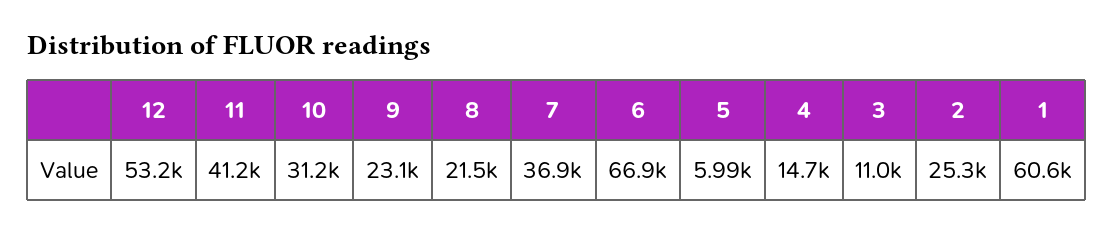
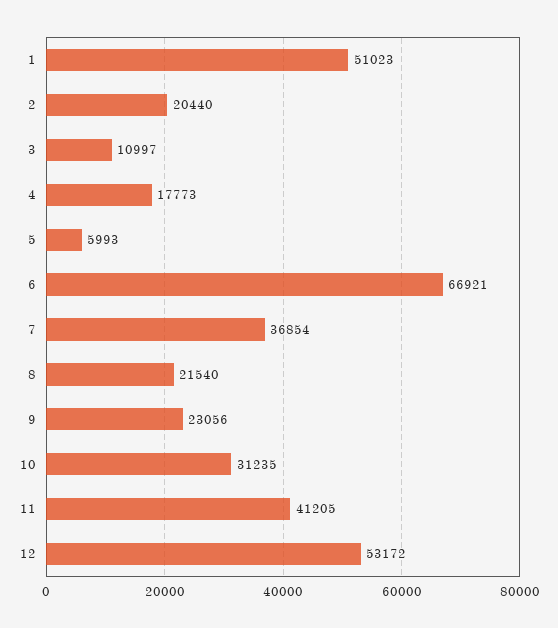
  {
    "12": 53172,
    "11": 41205,
    "10": 31235,
    "9": 23056,
    "8": 21540,
    "7": 36854,
    "6": 66921,
    "5": 5993,
-   "4": 14700,
+   "4": 17773,
    "3": 10997,
-   "2": 25300,
+   "2": 20440,
-   "1": 60600
+   "1": 51023
  }

